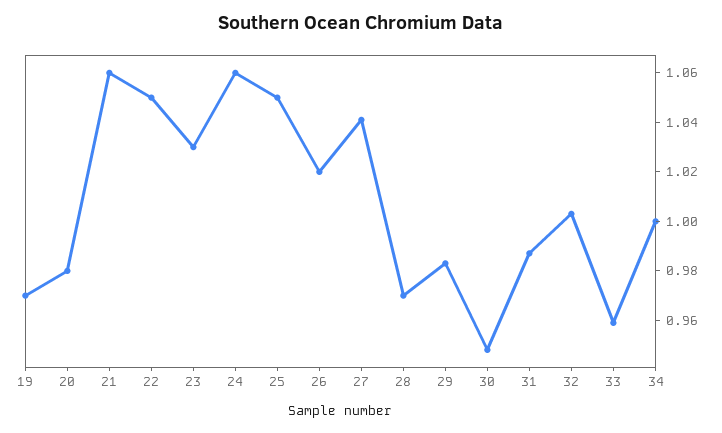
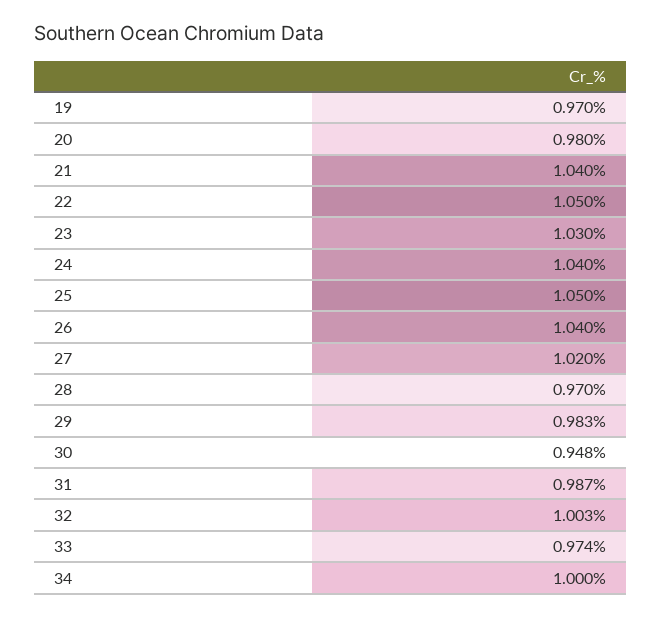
  {
    "19": 0.97,
    "20": 0.98,
-   "21": 1.06,
+   "21": 1.04,
    "22": 1.05,
    "23": 1.03,
-   "24": 1.06,
+   "24": 1.04,
    "25": 1.05,
-   "26": 1.02,
+   "26": 1.04,
-   "27": 1.04,
+   "27": 1.02,
    "28": 0.97,
    "29": 0.983,
    "30": 0.948,
    "31": 0.987,
    "32": 1.003,
-   "33": 0.96,
+   "33": 0.974,
    "34": 1
  }

